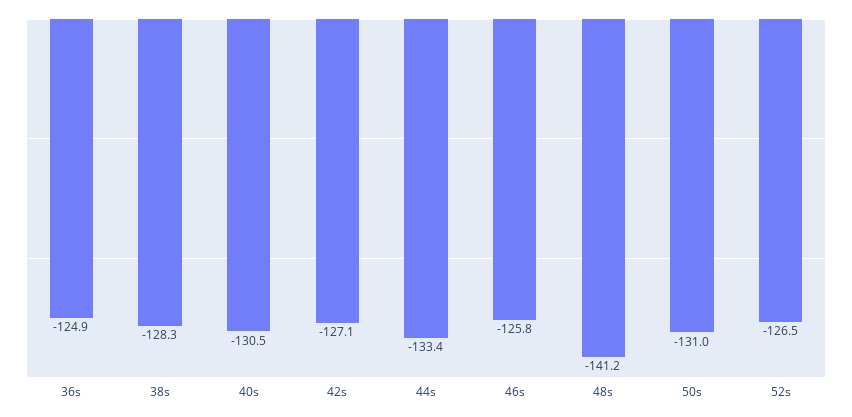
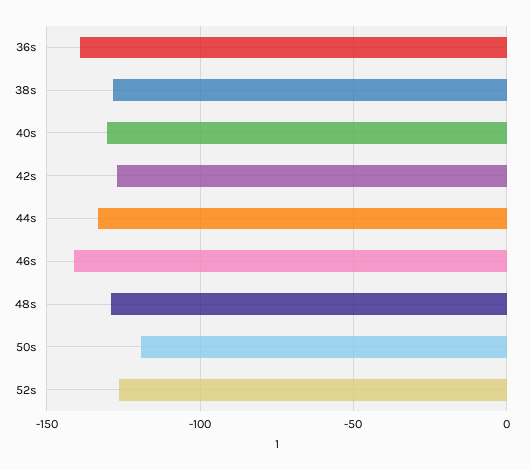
  {
-   "36s": -124.9,
+   "36s": -140,
    "38s": -128.3,
    "40s": -130.5,
    "42s": -127.1,
    "44s": -133.4,
-   "46s": -125.8,
+   "46s": -140,
-   "48s": -141.2,
+   "48s": -130,
-   "50s": -131,
+   "50s": -120,
    "52s": -126.5
  }

